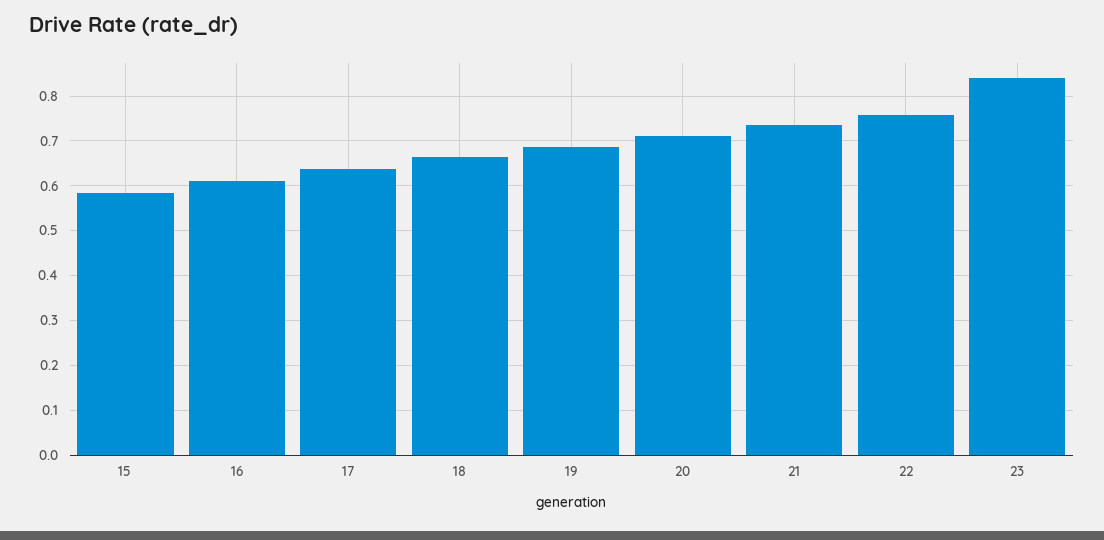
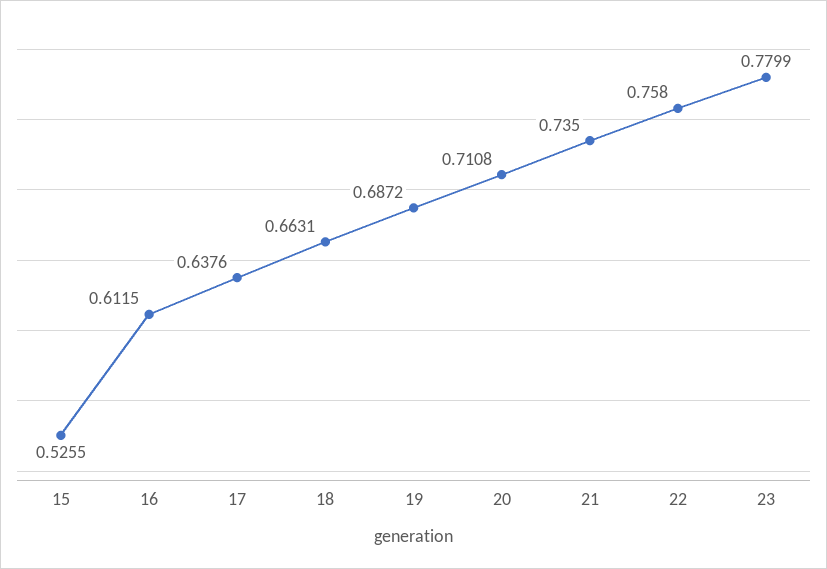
  {
-   "15": 0.58,
+   "15": 0.5255,
    "16": 0.6115,
    "17": 0.6376,
    "18": 0.6631,
    "19": 0.6872,
    "20": 0.7108,
    "21": 0.735,
    "22": 0.758,
-   "23": 0.84
+   "23": 0.7799
  }

